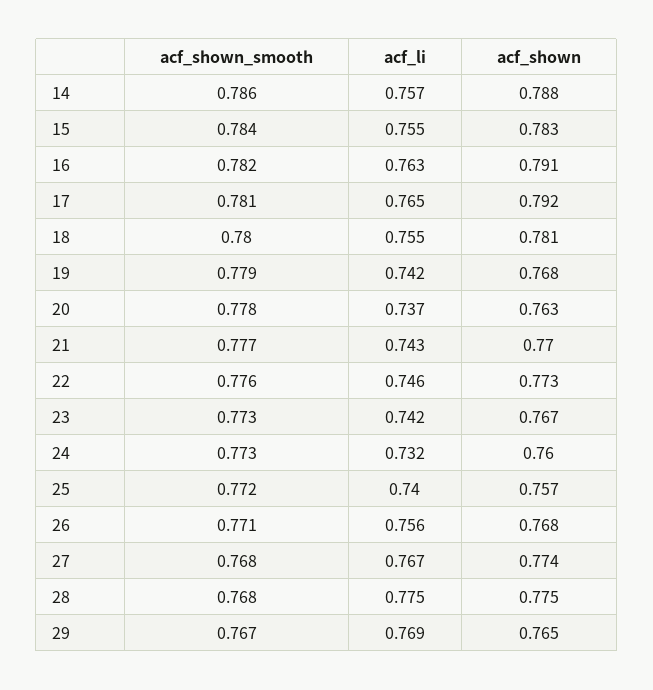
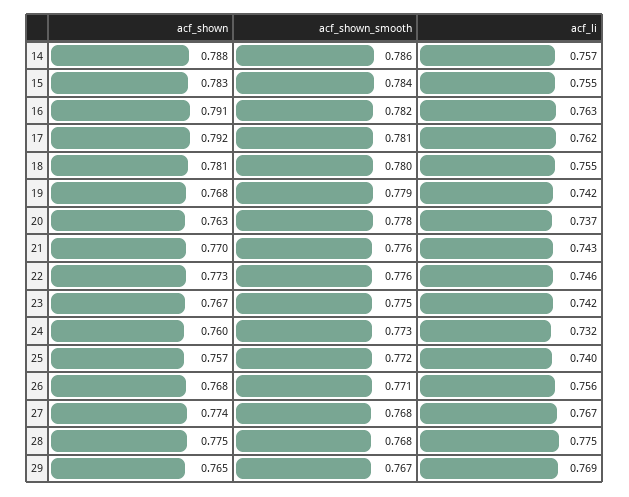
  {
    "acf_shown_smooth": {
      "14": 0.786,
      "15": 0.784,
      "16": 0.782,
      "17": 0.781,
      "18": 0.78,
      "19": 0.779,
      "20": 0.778,
-     "21": 0.777,
+     "21": 0.776,
      "22": 0.776,
-     "23": 0.773,
+     "23": 0.775,
      "24": 0.773,
      "25": 0.772,
      "26": 0.771,
      "27": 0.768,
      "28": 0.768,
      "29": 0.767
    },
    "acf_li": {
      "14": 0.757,
      "15": 0.755,
      "16": 0.763,
-     "17": 0.765,
+     "17": 0.762,
      "18": 0.755,
      "19": 0.742,
      "20": 0.737,
      "21": 0.743,
      "22": 0.746,
      "23": 0.742,
      "24": 0.732,
      "25": 0.74,
      "26": 0.756,
      "27": 0.767,
      "28": 0.775,
      "29": 0.769
    },
    "acf_shown": {
      "14": 0.788,
      "15": 0.783,
      "16": 0.791,
      "17": 0.792,
      "18": 0.781,
      "19": 0.768,
      "20": 0.763,
      "21": 0.77,
      "22": 0.773,
      "23": 0.767,
      "24": 0.76,
      "25": 0.757,
      "26": 0.768,
      "27": 0.774,
      "28": 0.775,
      "29": 0.765
    }
  }

